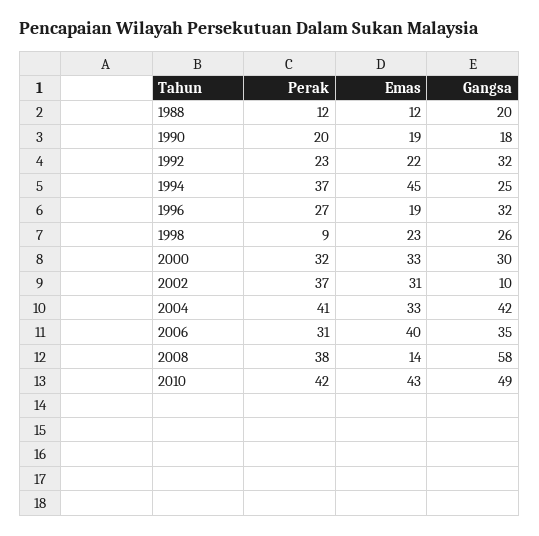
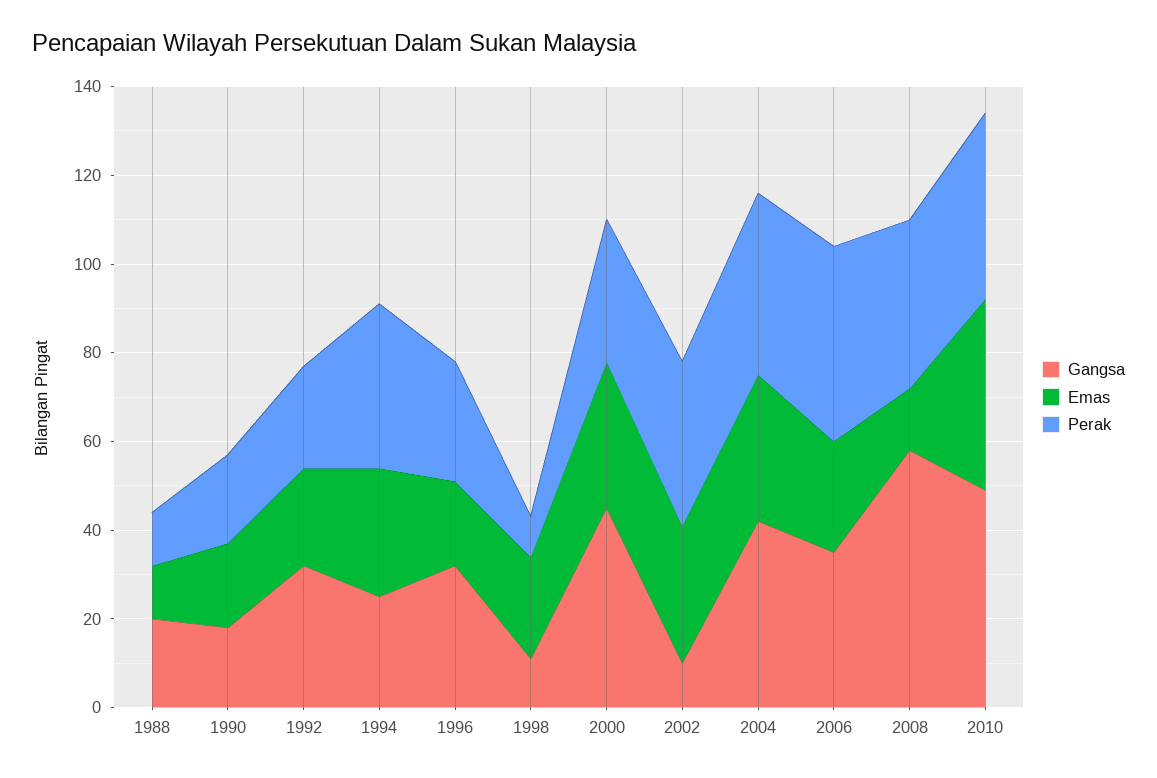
  {
    "Perak": {
      "1988": 12,
      "1990": 20,
      "1992": 23,
      "1994": 37,
      "1996": 27,
      "1998": 9,
      "2000": 32,
      "2002": 37,
      "2004": 41,
-     "2006": 31,
+     "2006": 45,
      "2008": 38,
      "2010": 42
    },
    "Emas": {
      "1988": 12,
      "1990": 19,
      "1992": 22,
-     "1994": 45,
+     "1994": 30,
      "1996": 19,
      "1998": 23,
      "2000": 33,
      "2002": 31,
      "2004": 33,
-     "2006": 40,
+     "2006": 25,
      "2008": 14,
      "2010": 43
    },
    "Gangsa": {
      "1988": 20,
      "1990": 18,
      "1992": 32,
      "1994": 25,
      "1996": 32,
-     "1998": 26,
+     "1998": 10,
-     "2000": 30,
+     "2000": 45,
      "2002": 10,
      "2004": 42,
      "2006": 35,
      "2008": 58,
      "2010": 49
    }
  }

